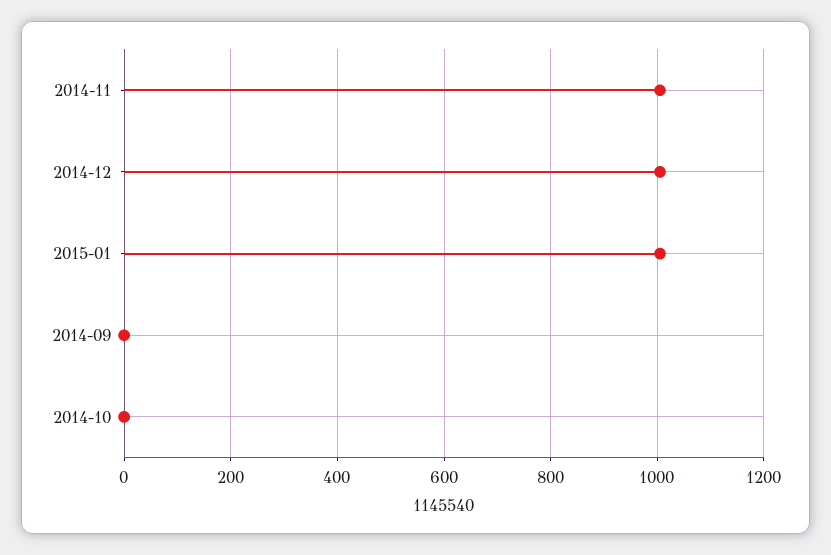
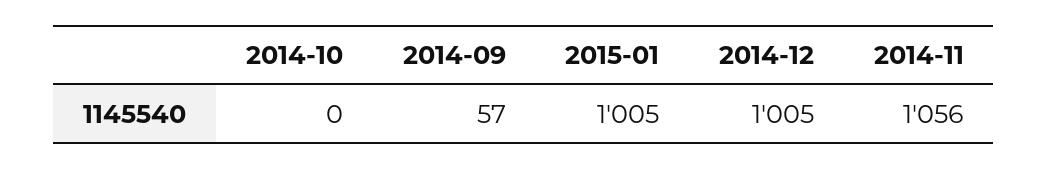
  {
-   "2014-11": 1000,
+   "2014-11": 1056,
    "2014-12": 1005,
    "2015-01": 1005,
-   "2014-09": 0,
+   "2014-09": 57,
    "2014-10": 0
  }

